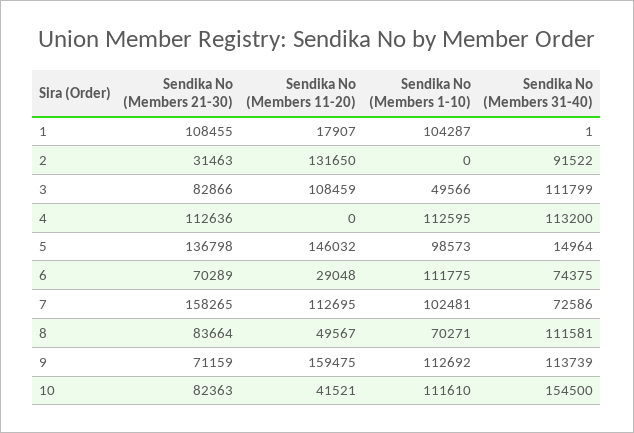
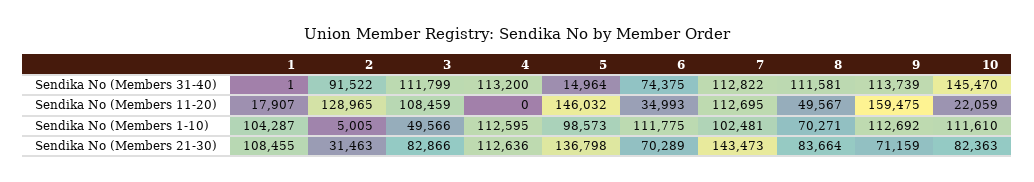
  {
    "Sendika No (Members 21-30)": {
      "1": 108455,
      "2": 31463,
      "3": 82866,
      "4": 112636,
      "5": 136798,
      "6": 70289,
-     "7": 158265,
+     "7": 143473,
      "8": 83664,
      "9": 71159,
      "10": 82363
    },
    "Sendika No (Members 11-20)": {
      "1": 17907,
-     "2": 131650,
+     "2": 128965,
      "3": 108459,
      "4": 0,
      "5": 146032,
-     "6": 29048,
+     "6": 34993,
      "7": 112695,
      "8": 49567,
      "9": 159475,
-     "10": 41521
+     "10": 22059
    },
    "Sendika No (Members 1-10)": {
      "1": 104287,
-     "2": 0,
+     "2": 5005,
      "3": 49566,
      "4": 112595,
      "5": 98573,
      "6": 111775,
      "7": 102481,
      "8": 70271,
      "9": 112692,
      "10": 111610
    },
    "Sendika No (Members 31-40)": {
      "1": 1,
      "2": 91522,
      "3": 111799,
      "4": 113200,
      "5": 14964,
      "6": 74375,
-     "7": 72586,
+     "7": 112822,
      "8": 111581,
      "9": 113739,
-     "10": 154500
+     "10": 145470
    }
  }

